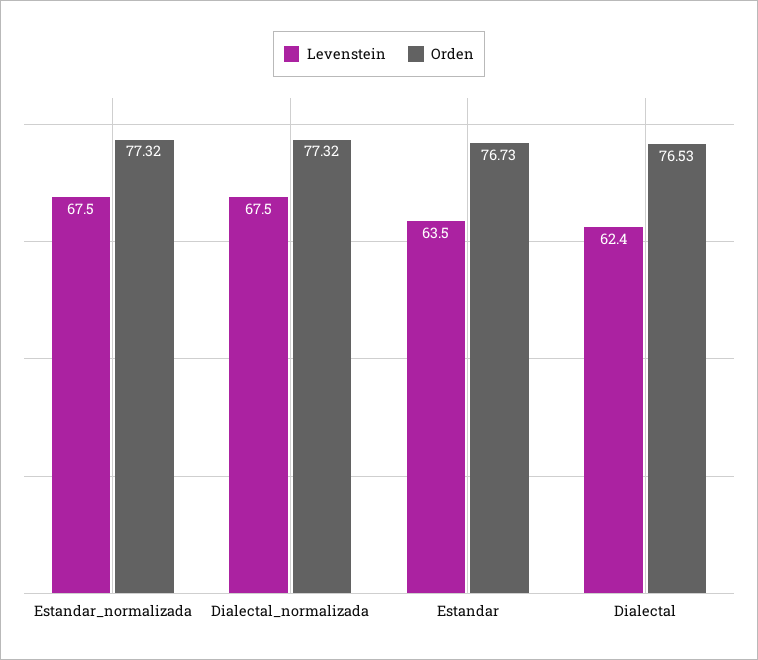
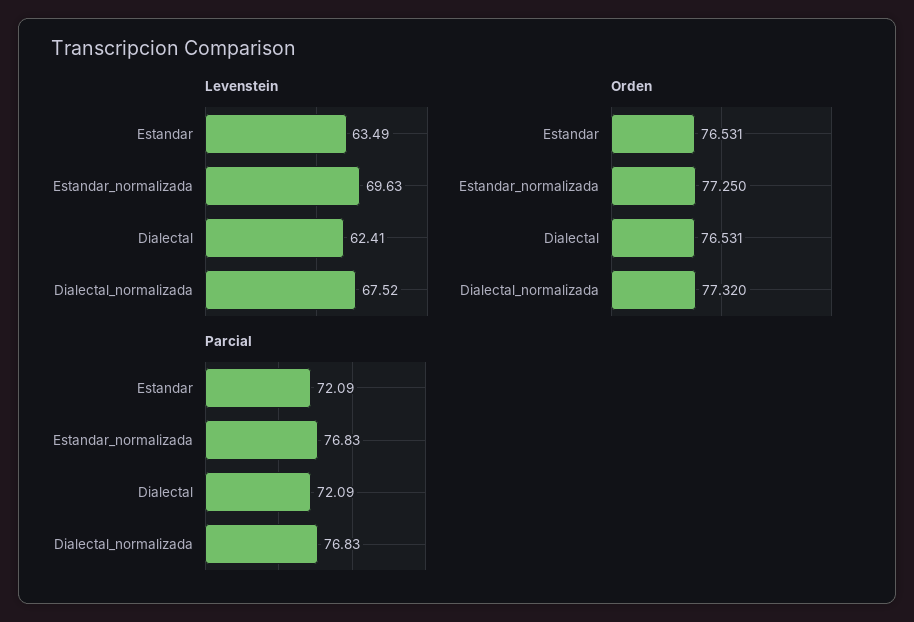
  {
    "Levenstein": {
-     "Estandar_normalizada": 67.5,
+     "Estandar_normalizada": 69.63,
      "Dialectal_normalizada": 67.52,
      "Estandar": 63.49,
      "Dialectal": 62.41
    },
    "Orden": {
-     "Estandar_normalizada": 77.32,
+     "Estandar_normalizada": 77.25,
      "Dialectal_normalizada": 77.32,
-     "Estandar": 76.73,
+     "Estandar": 76.531,
      "Dialectal": 76.531
-   }
+   },
+   "Parcial": {
+     "Estandar": 72.09,
+     "Estandar_normalizada": 76.83,
+     "Dialectal": 72.09,
+     "Dialectal_normalizada": 76.83
+   }
  }

